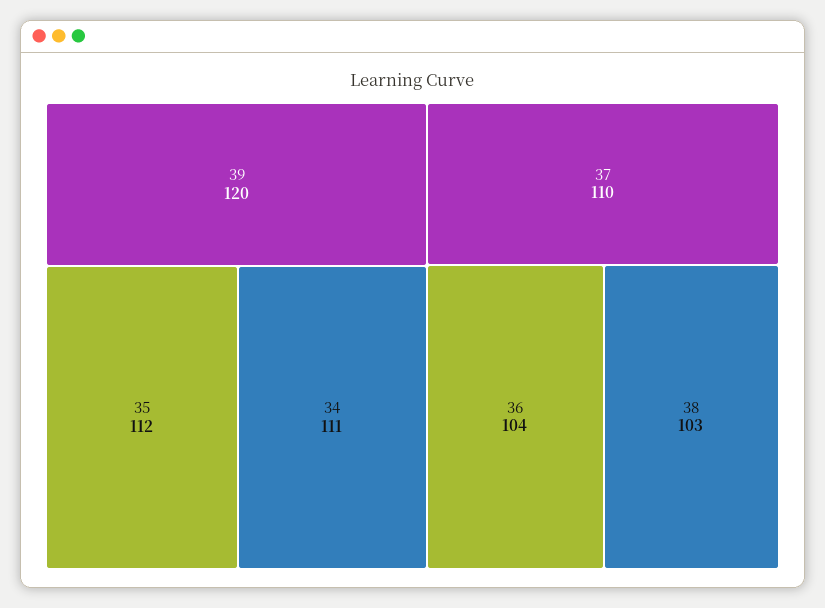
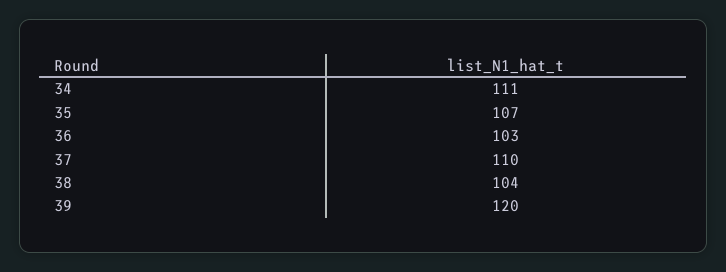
  {
    "39": 120,
-   "35": 112,
+   "35": 107,
    "34": 111,
    "37": 110,
-   "36": 104,
+   "36": 103,
-   "38": 103
+   "38": 104
  }

